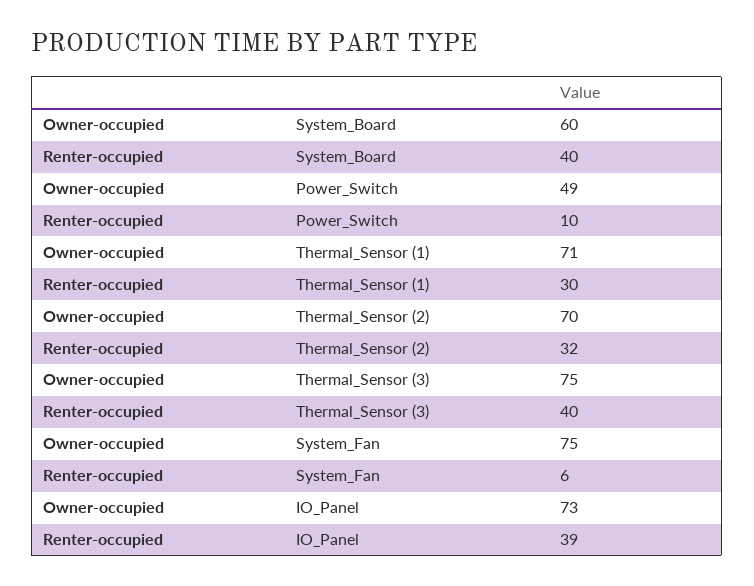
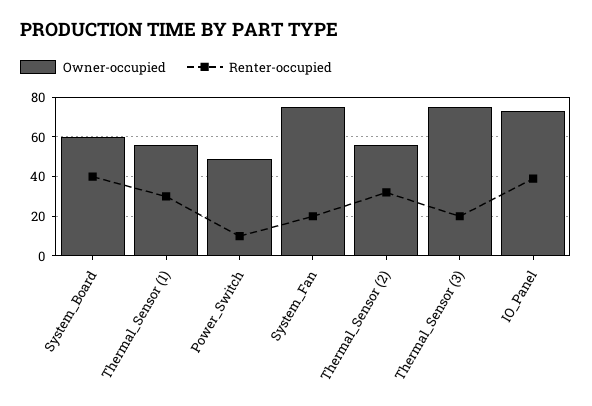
  {
    "Owner-occupied": {
      "System_Board": 60,
      "Power_Switch": 49,
-     "Thermal_Sensor (1)": 71,
+     "Thermal_Sensor (1)": 55,
-     "Thermal_Sensor (2)": 70,
+     "Thermal_Sensor (2)": 55,
      "Thermal_Sensor (3)": 75,
      "System_Fan": 75,
      "IO_Panel": 73
    },
    "Renter-occupied": {
      "System_Board": 40,
      "Power_Switch": 10,
      "Thermal_Sensor (1)": 30,
      "Thermal_Sensor (2)": 32,
-     "Thermal_Sensor (3)": 40,
+     "Thermal_Sensor (3)": 20,
-     "System_Fan": 6,
+     "System_Fan": 20,
      "IO_Panel": 39
    }
  }

